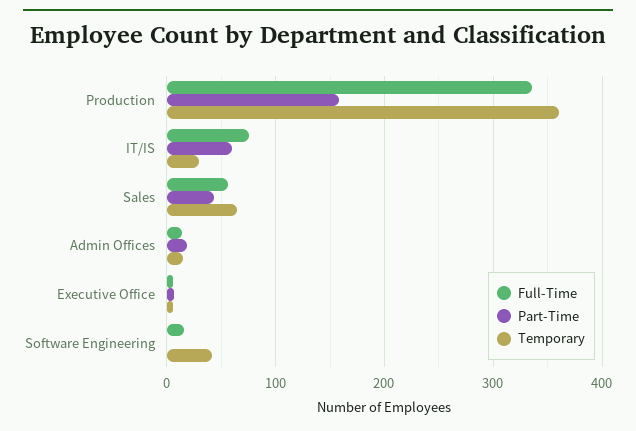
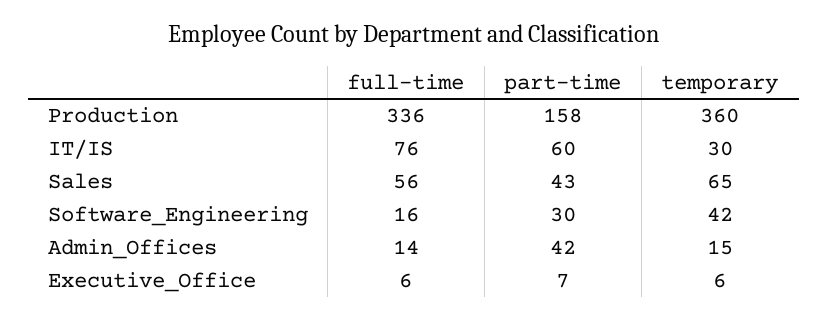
  {
    "Full-Time": {
      "Production": 336,
      "IT/IS": 76,
      "Sales": 56,
      "Admin Offices": 14,
      "Executive Office": 6,
      "Software Engineering": 16
    },
    "Part-Time": {
      "Production": 158,
      "IT/IS": 60,
      "Sales": 43,
-     "Admin Offices": 20,
+     "Admin Offices": 42,
      "Executive Office": 7,
-     "Software Engineering": 0
+     "Software Engineering": 30
    },
    "Temporary": {
      "Production": 360,
      "IT/IS": 30,
      "Sales": 65,
      "Admin Offices": 15,
      "Executive Office": 6,
      "Software Engineering": 42
    }
  }

